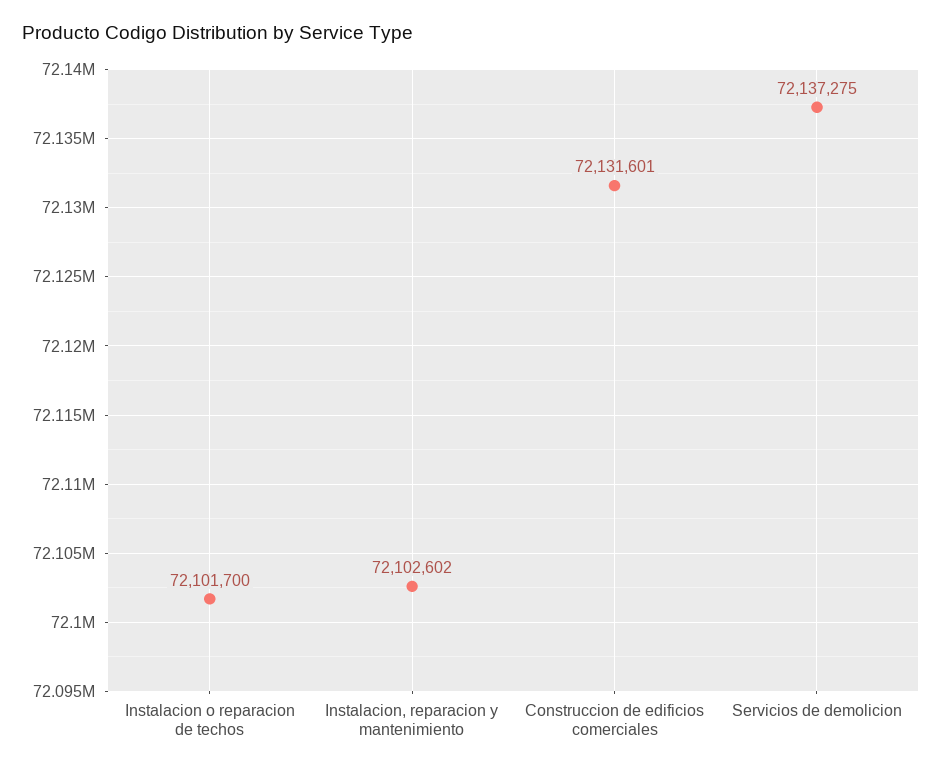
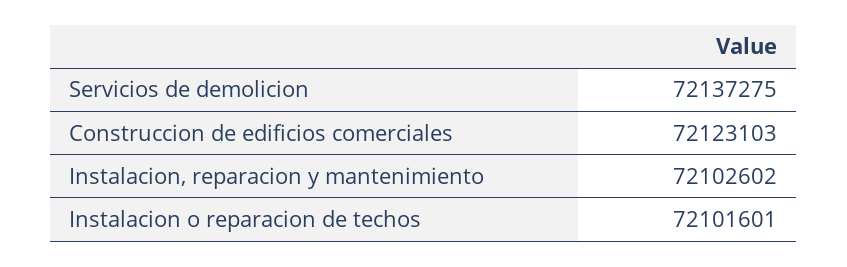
  {
-   "Instalacion o reparacion de techos": 72101700,
+   "Instalacion o reparacion de techos": 72101601,
    "Instalacion, reparacion y mantenimiento": 72102602,
-   "Construccion de edificios comerciales": 72131601,
+   "Construccion de edificios comerciales": 72123103,
    "Servicios de demolicion": 72137275
  }

